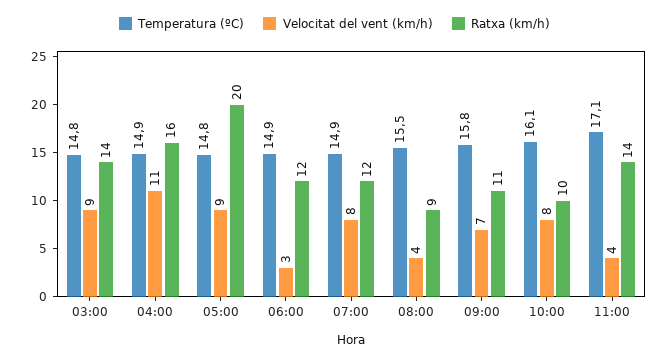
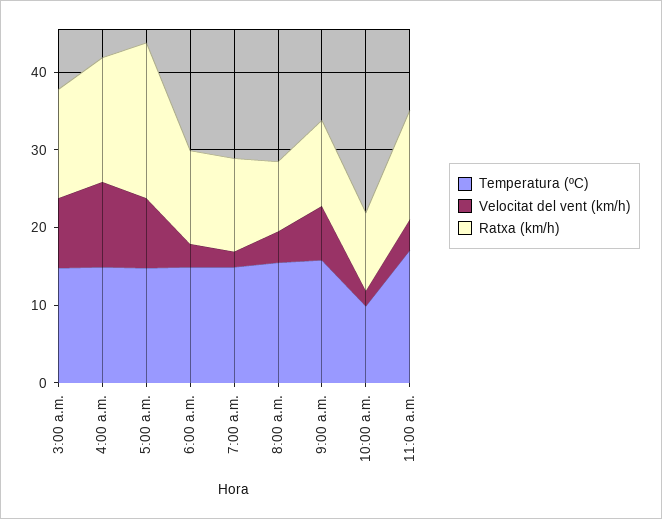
  {
    "Temperatura (ºC)": {
      "03:00": 14.8,
      "04:00": 14.9,
      "05:00": 14.8,
      "06:00": 14.9,
      "07:00": 14.9,
      "08:00": 15.5,
      "09:00": 15.8,
-     "10:00": 16.1,
+     "10:00": 10,
      "11:00": 17.1
    },
    "Velocitat del vent (km/h)": {
      "03:00": 9,
      "04:00": 11,
      "05:00": 9,
      "06:00": 3,
-     "07:00": 8,
+     "07:00": 2,
      "08:00": 4,
      "09:00": 7,
-     "10:00": 8,
+     "10:00": 2,
      "11:00": 4
    },
    "Ratxa (km/h)": {
      "03:00": 14,
      "04:00": 16,
      "05:00": 20,
      "06:00": 12,
      "07:00": 12,
      "08:00": 9,
      "09:00": 11,
      "10:00": 10,
      "11:00": 14
    }
  }

